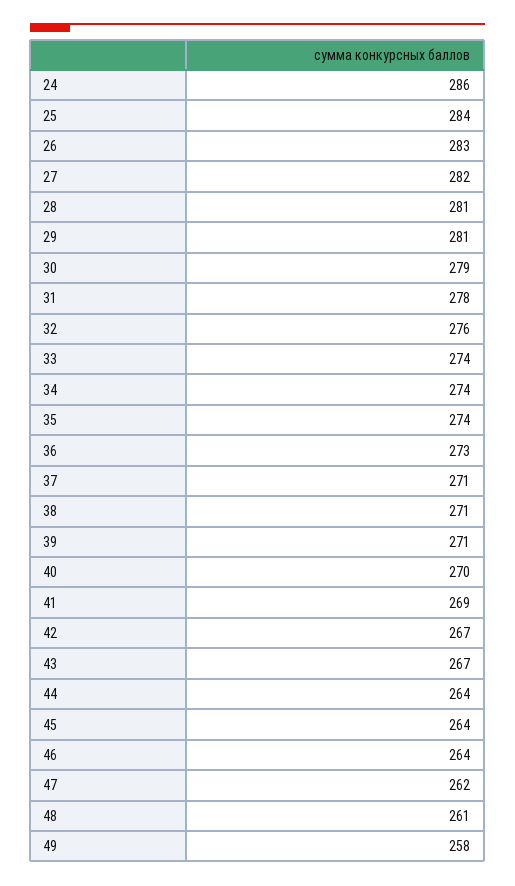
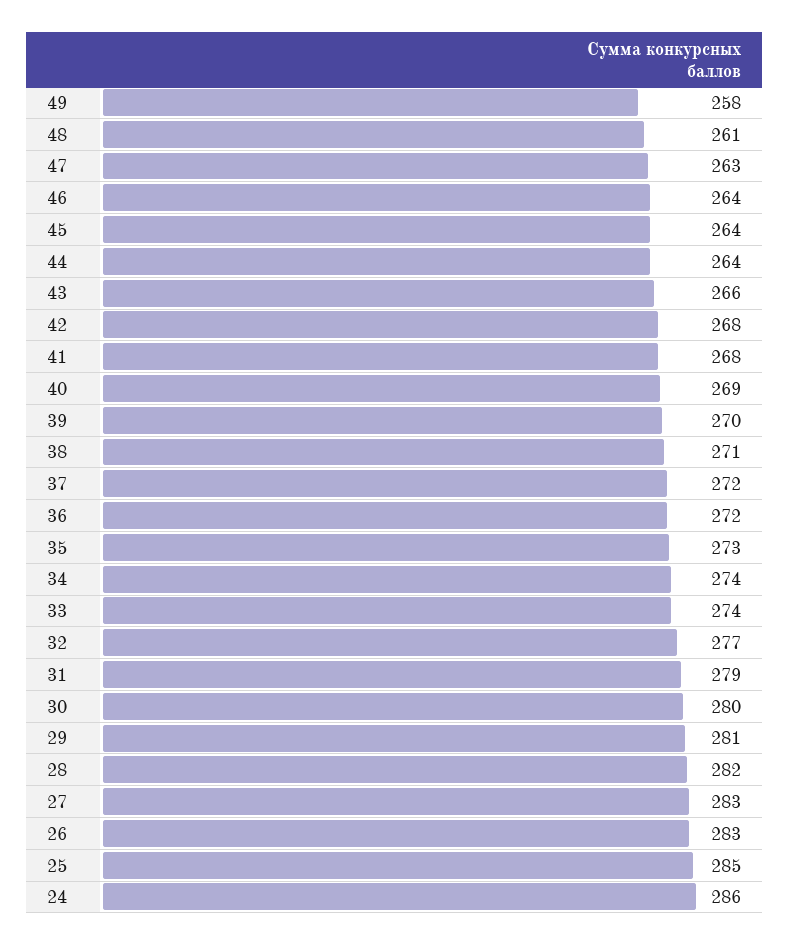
  {
    "24": 286,
-   "25": 284,
+   "25": 285,
    "26": 283,
-   "27": 282,
+   "27": 283,
-   "28": 281,
+   "28": 282,
    "29": 281,
-   "30": 279,
+   "30": 280,
-   "31": 278,
+   "31": 279,
-   "32": 276,
+   "32": 277,
    "33": 274,
    "34": 274,
-   "35": 274,
+   "35": 273,
-   "36": 273,
+   "36": 272,
-   "37": 271,
+   "37": 272,
    "38": 271,
-   "39": 271,
+   "39": 270,
-   "40": 270,
+   "40": 269,
-   "41": 269,
+   "41": 268,
-   "42": 267,
+   "42": 268,
-   "43": 267,
+   "43": 266,
    "44": 264,
    "45": 264,
    "46": 264,
-   "47": 262,
+   "47": 263,
    "48": 261,
    "49": 258
  }

